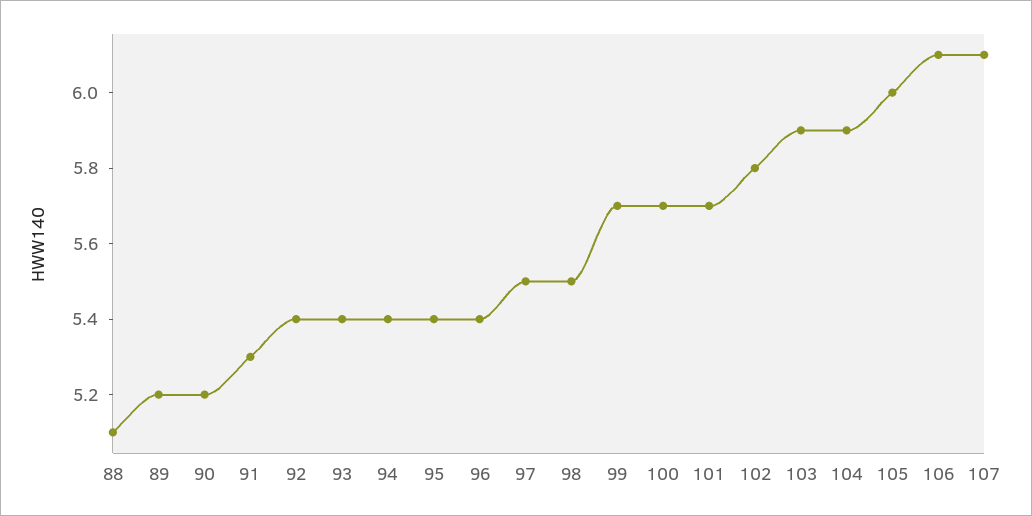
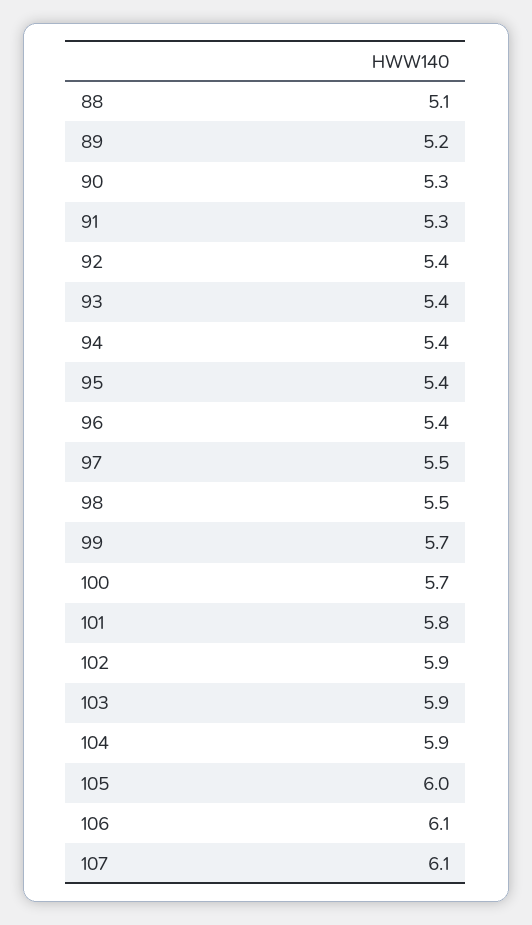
  {
    "88": 5.1,
    "89": 5.2,
-   "90": 5.2,
+   "90": 5.3,
    "91": 5.3,
    "92": 5.4,
    "93": 5.4,
    "94": 5.4,
    "95": 5.4,
    "96": 5.4,
    "97": 5.5,
    "98": 5.5,
    "99": 5.7,
    "100": 5.7,
-   "101": 5.7,
+   "101": 5.8,
-   "102": 5.8,
+   "102": 5.9,
    "103": 5.9,
    "104": 5.9,
    "105": 6,
    "106": 6.1,
    "107": 6.1
  }

